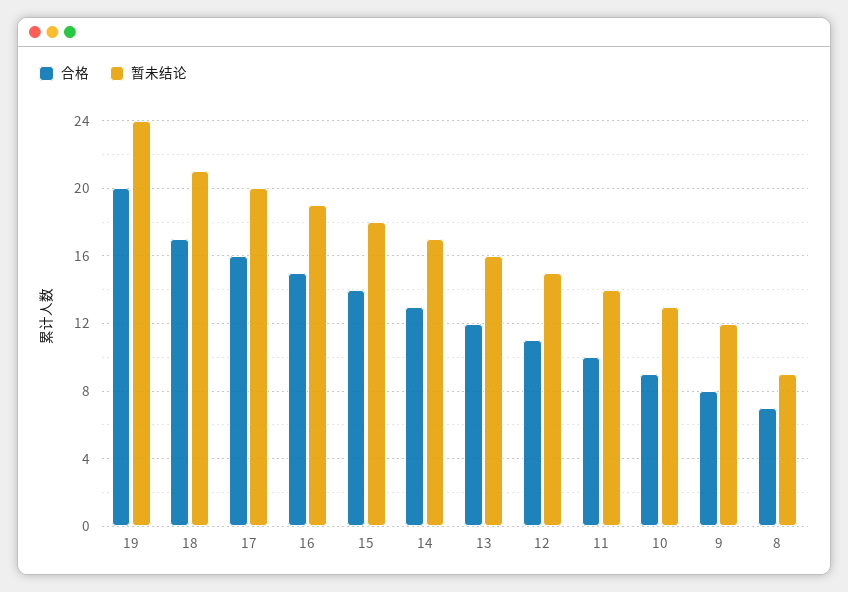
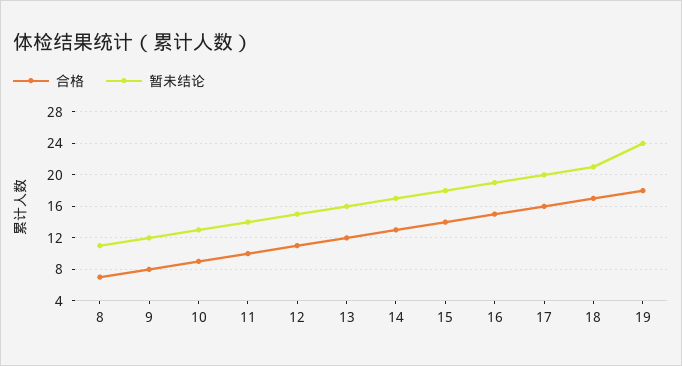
  {
    "合格": {
-     "19": 20,
+     "19": 18,
      "18": 17,
      "17": 16,
      "16": 15,
      "15": 14,
      "14": 13,
      "13": 12,
      "12": 11,
      "11": 10,
      "10": 9,
      "9": 8,
      "8": 7
    },
    "暂未结论": {
      "19": 24,
      "18": 21,
      "17": 20,
      "16": 19,
      "15": 18,
      "14": 17,
      "13": 16,
      "12": 15,
      "11": 14,
      "10": 13,
      "9": 12,
-     "8": 9
+     "8": 11
    }
  }

